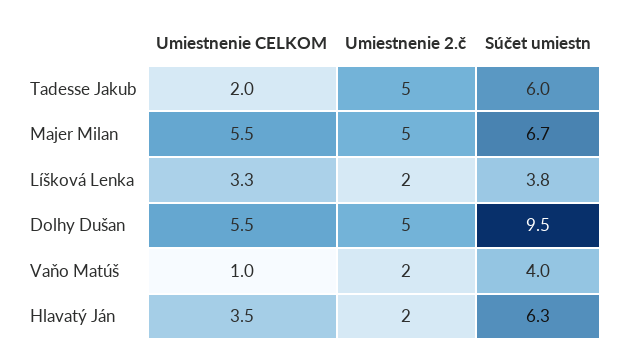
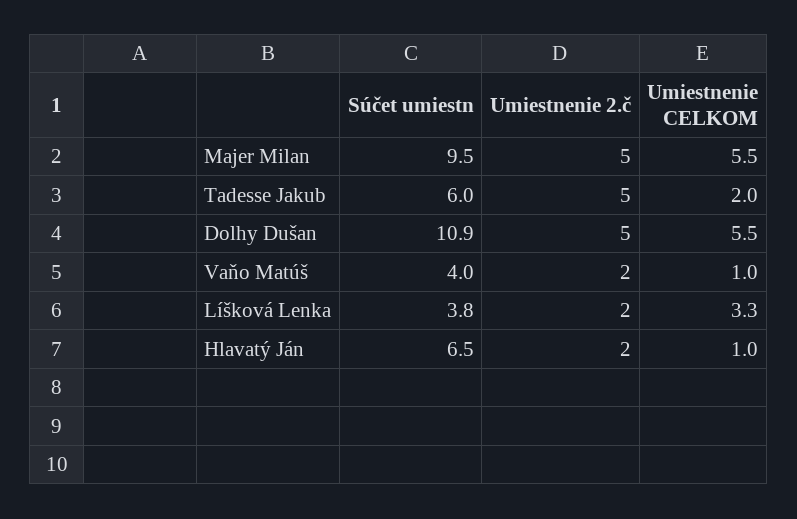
  {
    "Umiestnenie CELKOM": {
      "Tadesse Jakub": 2,
      "Majer Milan": 5.5,
      "Líšková Lenka": 3.3,
      "Dolhy Dušan": 5.5,
      "Vaňo Matúš": 1,
-     "Hlavatý Ján": 3.5
+     "Hlavatý Ján": 1
    },
    "Umiestnenie 2.č": {
      "Tadesse Jakub": 5,
      "Majer Milan": 5,
      "Líšková Lenka": 2,
      "Dolhy Dušan": 5,
      "Vaňo Matúš": 2,
      "Hlavatý Ján": 2
    },
    "Súčet umiestn": {
      "Tadesse Jakub": 6,
-     "Majer Milan": 6.7,
+     "Majer Milan": 9.5,
      "Líšková Lenka": 3.8,
-     "Dolhy Dušan": 9.5,
+     "Dolhy Dušan": 10.9,
      "Vaňo Matúš": 4,
-     "Hlavatý Ján": 6.3
+     "Hlavatý Ján": 6.5
    }
  }

